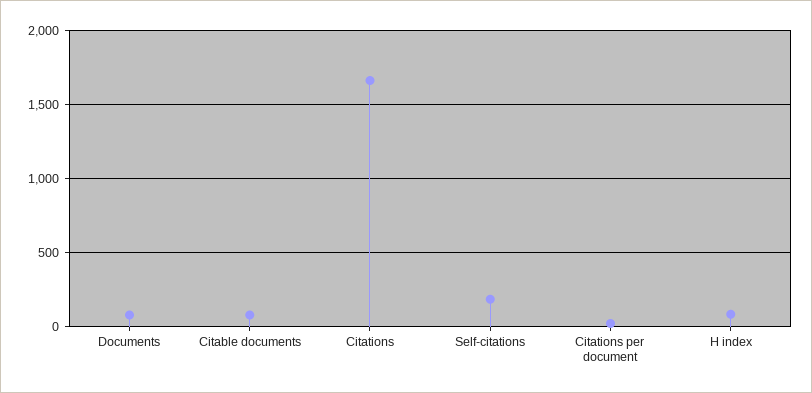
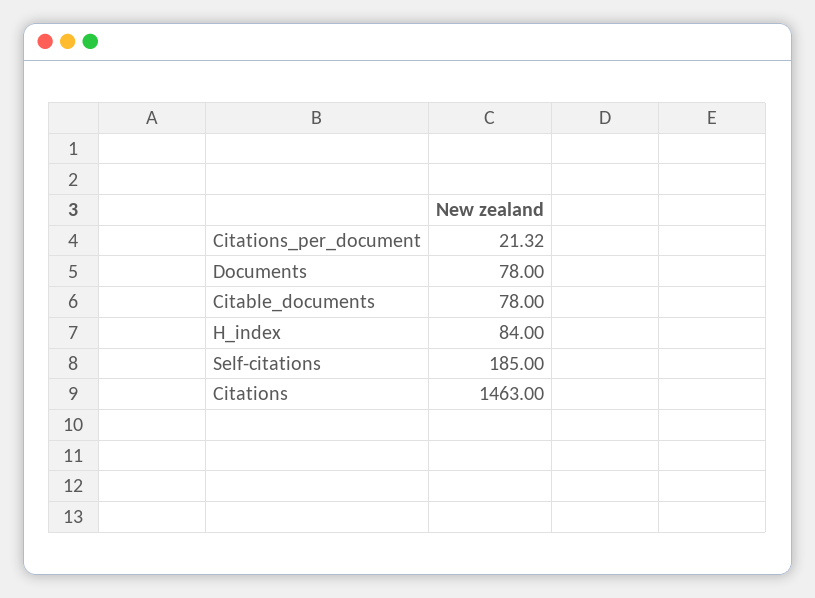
  {
    "Documents": 78,
    "Citable documents": 78,
-   "Citations": 1650,
+   "Citations": 1463,
    "Self-citations": 185,
    "Citations per document": 21.32,
    "H index": 84
  }

